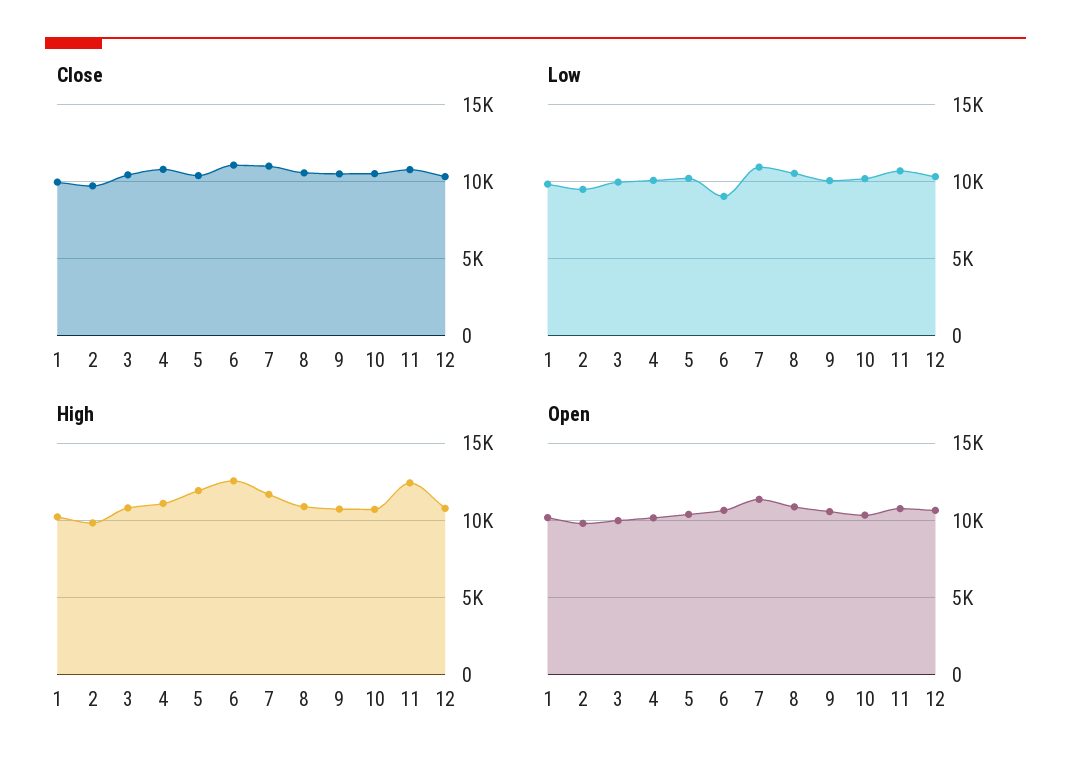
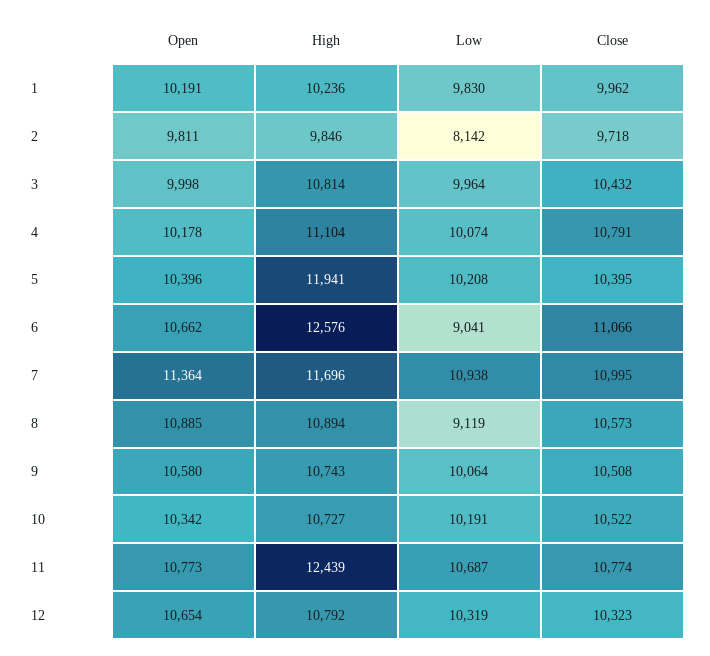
  {
    "Close": {
      "1": 9962,
      "2": 9718,
      "3": 10432,
      "4": 10791,
      "5": 10395,
      "6": 11066,
      "7": 10995,
      "8": 10573,
      "9": 10508,
      "10": 10522,
      "11": 10774,
      "12": 10323
    },
    "Low": {
      "1": 9830,
-     "2": 9500,
+     "2": 8142,
      "3": 9964,
      "4": 10074,
      "5": 10208,
      "6": 9041,
      "7": 10938,
-     "8": 10500,
+     "8": 9119,
      "9": 10064,
      "10": 10191,
      "11": 10687,
      "12": 10319
    },
    "High": {
      "1": 10236,
      "2": 9846,
      "3": 10814,
      "4": 11104,
      "5": 11941,
      "6": 12576,
      "7": 11696,
      "8": 10894,
      "9": 10743,
      "10": 10727,
      "11": 12439,
      "12": 10792
    },
    "Open": {
      "1": 10191,
      "2": 9811,
      "3": 9998,
      "4": 10178,
      "5": 10396,
      "6": 10662,
      "7": 11364,
      "8": 10885,
      "9": 10580,
      "10": 10342,
      "11": 10773,
      "12": 10654
    }
  }

